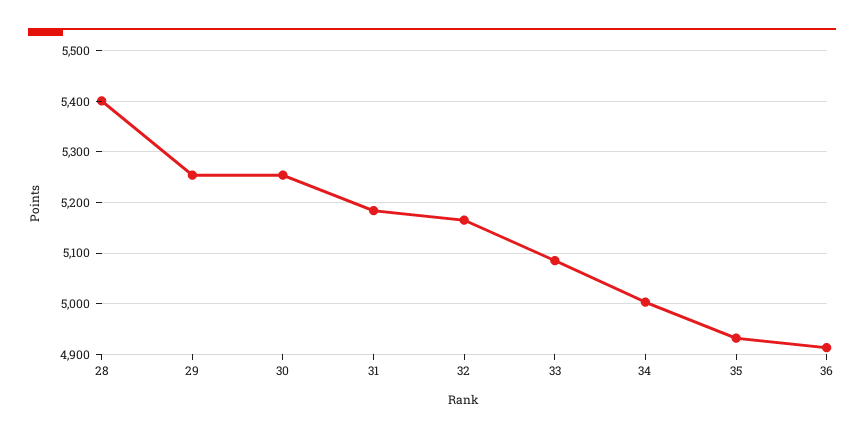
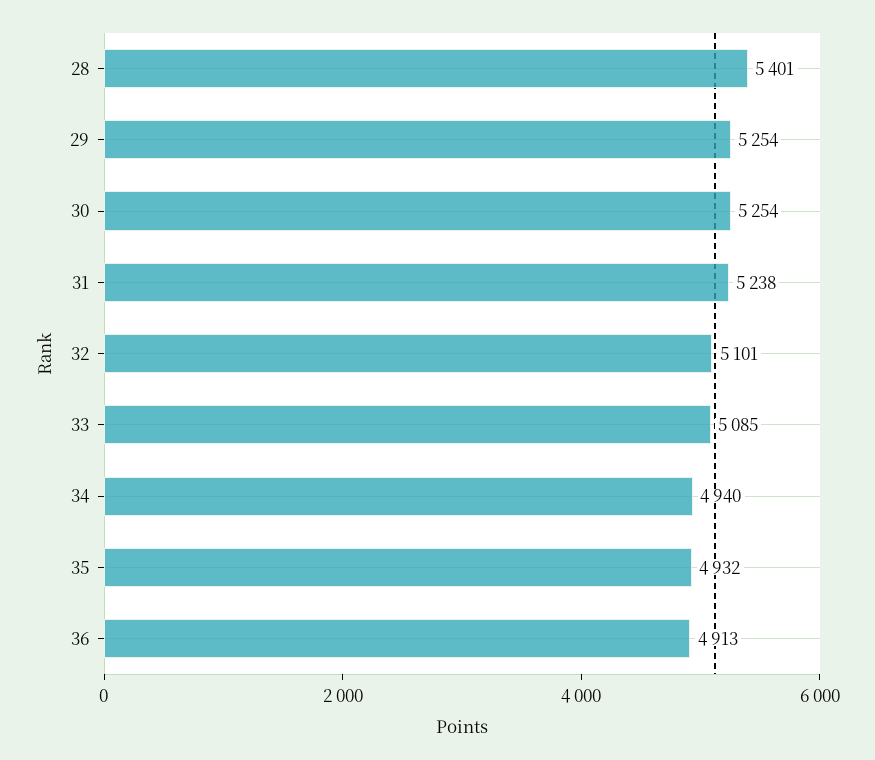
  {
    "28": 5401,
    "29": 5254,
    "30": 5254,
-   "31": 5180,
+   "31": 5238,
-   "32": 5160,
+   "32": 5101,
    "33": 5085,
-   "34": 5000,
+   "34": 4940,
    "35": 4932,
    "36": 4913
  }

